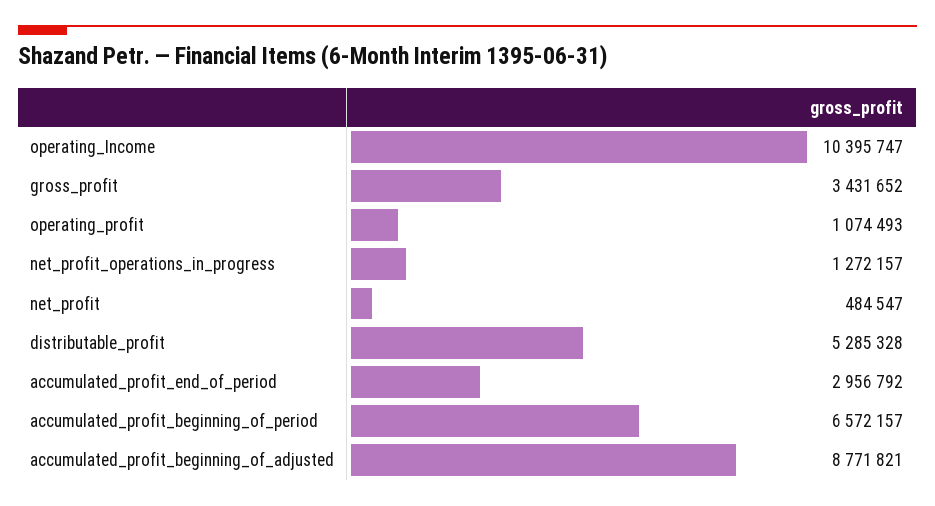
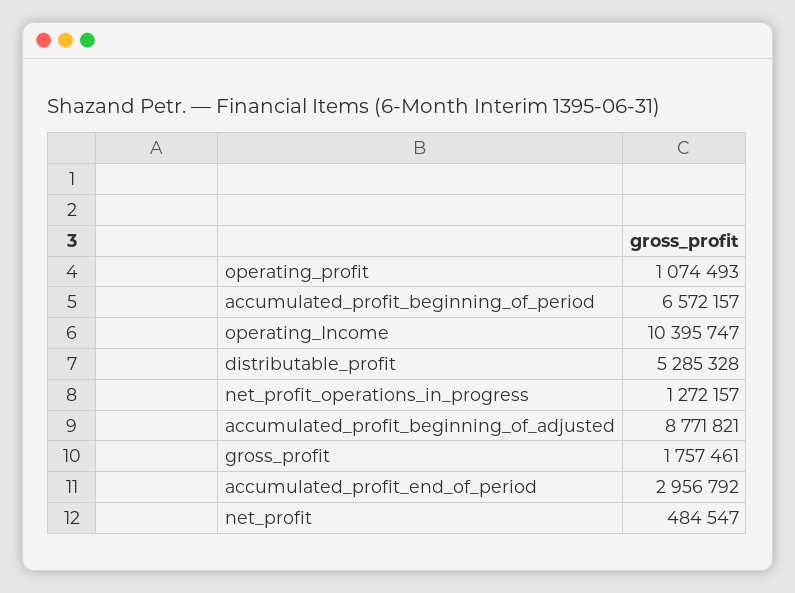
  {
    "operating_Income": 10395747,
-   "gross_profit": 3431652,
+   "gross_profit": 1757461,
    "operating_profit": 1074493,
    "net_profit_operations_in_progress": 1272157,
    "net_profit": 484547,
    "distributable_profit": 5285328,
    "accumulated_profit_end_of_period": 2956792,
    "accumulated_profit_beginning_of_period": 6572157,
    "accumulated_profit_beginning_of_adjusted": 8771821
  }

